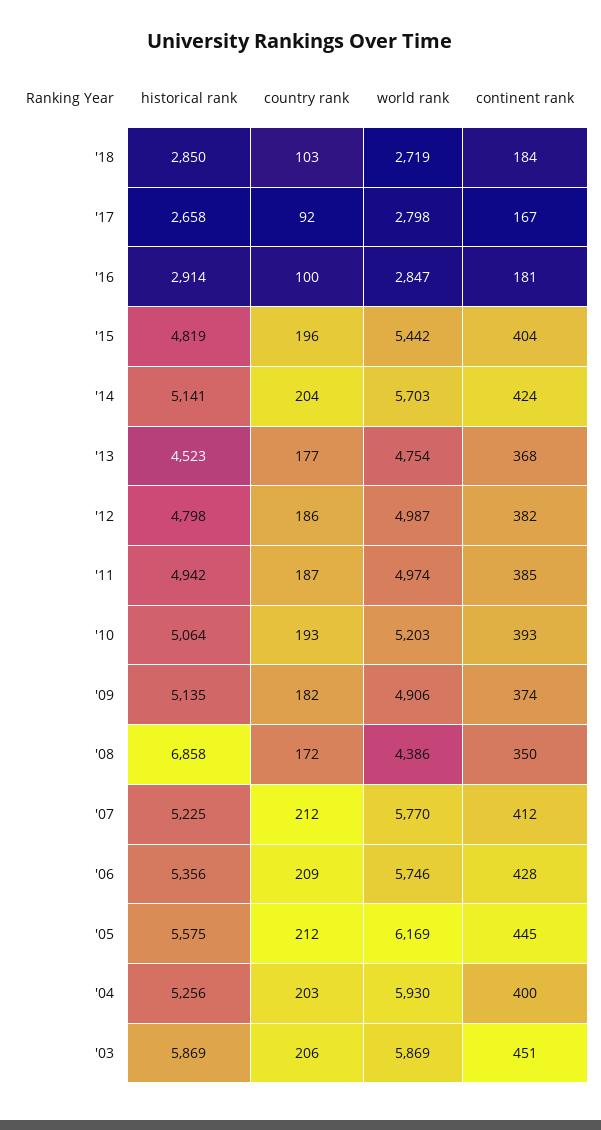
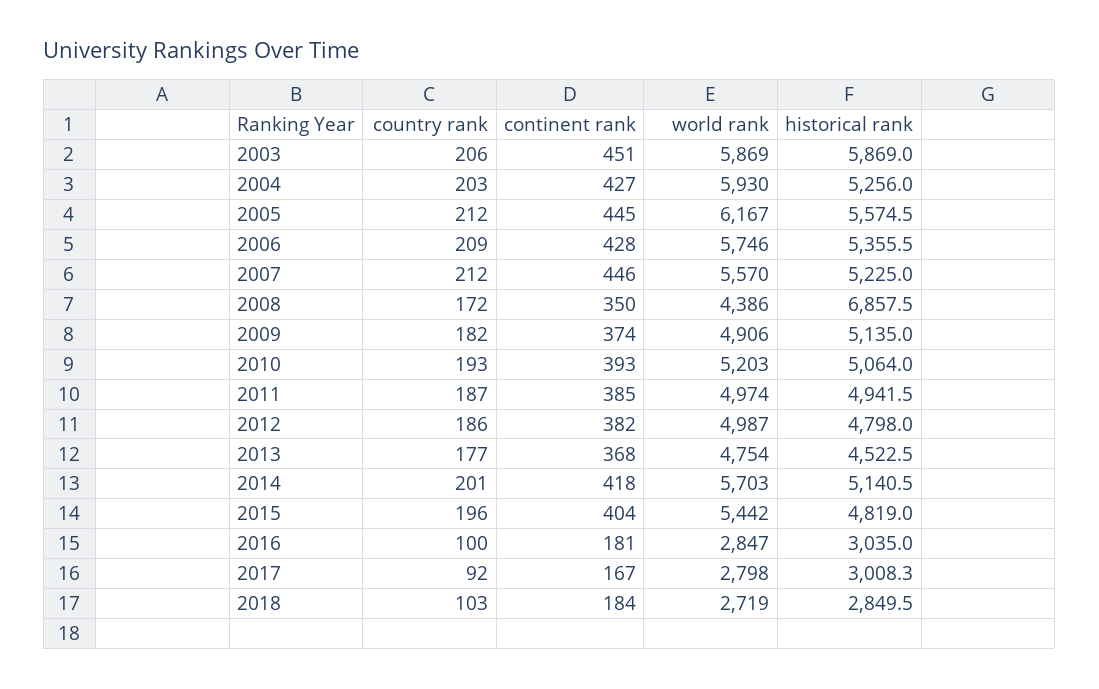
  {
    "historical rank": {
      "'18": 2849.5,
-     "'17": 2658,
+     "'17": 3008.3,
-     "'16": 2914,
+     "'16": 3035,
      "'15": 4819,
      "'14": 5140.5,
      "'13": 4522.5,
      "'12": 4798,
      "'11": 4941.5,
      "'10": 5064,
      "'09": 5135,
      "'08": 6857.5,
      "'07": 5225,
      "'06": 5355.5,
      "'05": 5574.5,
      "'04": 5256,
      "'03": 5869
    },
    "country rank": {
      "'18": 103,
      "'17": 92,
      "'16": 100,
      "'15": 196,
-     "'14": 204,
+     "'14": 201,
      "'13": 177,
      "'12": 186,
      "'11": 187,
      "'10": 193,
      "'09": 182,
      "'08": 172,
      "'07": 212,
      "'06": 209,
      "'05": 212,
      "'04": 203,
      "'03": 206
    },
    "world rank": {
      "'18": 2719,
      "'17": 2798,
      "'16": 2847,
      "'15": 5442,
      "'14": 5703,
      "'13": 4754,
      "'12": 4987,
      "'11": 4974,
      "'10": 5203,
      "'09": 4906,
      "'08": 4386,
-     "'07": 5770,
+     "'07": 5570,
      "'06": 5746,
-     "'05": 6169,
+     "'05": 6167,
      "'04": 5930,
      "'03": 5869
    },
    "continent rank": {
      "'18": 184,
      "'17": 167,
      "'16": 181,
      "'15": 404,
-     "'14": 424,
+     "'14": 418,
      "'13": 368,
      "'12": 382,
      "'11": 385,
      "'10": 393,
      "'09": 374,
      "'08": 350,
-     "'07": 412,
+     "'07": 446,
      "'06": 428,
      "'05": 445,
-     "'04": 400,
+     "'04": 427,
      "'03": 451
    }
  }

